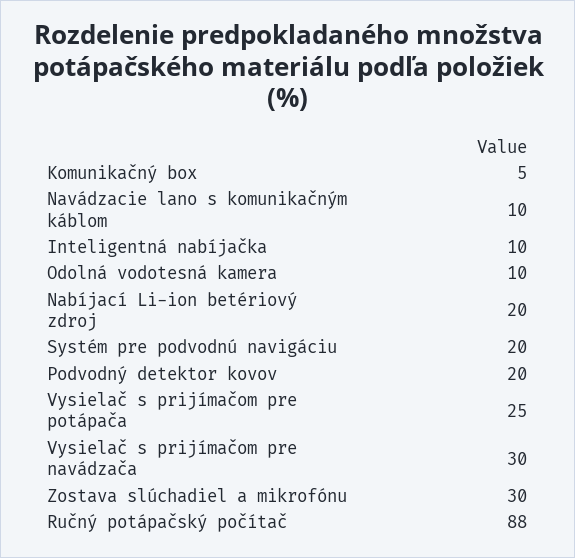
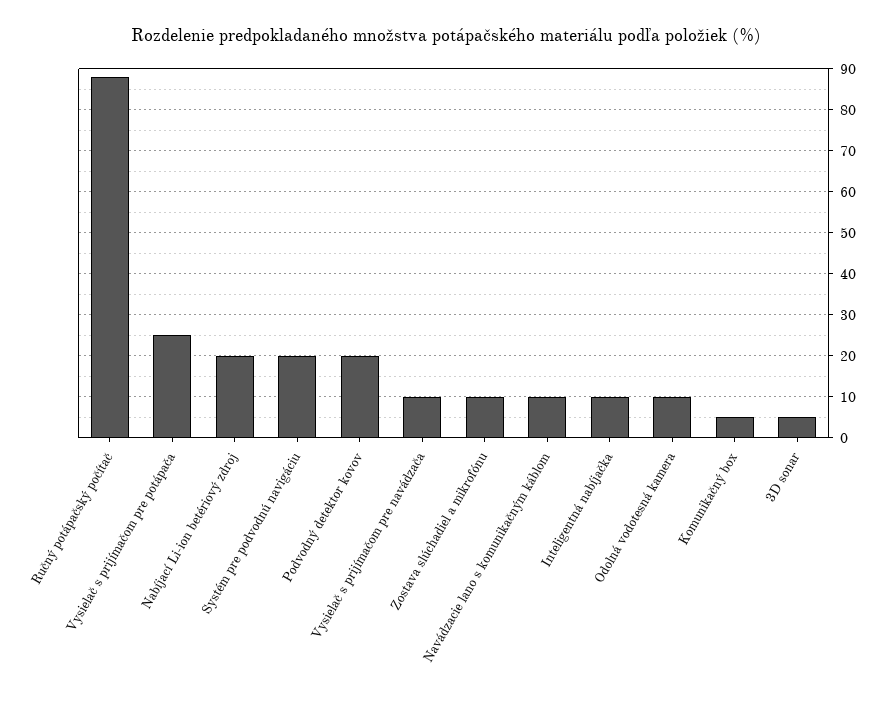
  {
    "Komunikačný box": 5,
    "Navádzacie lano s komunikačným káblom": 10,
    "Inteligentná nabíjačka": 10,
    "Odolná vodotesná kamera": 10,
    "Nabíjací Li-ion betériový zdroj": 20,
    "Systém pre podvodnú navigáciu": 20,
    "Podvodný detektor kovov": 20,
    "Vysielač s prijímačom pre potápača": 25,
-   "Vysielač s prijímačom pre navádzača": 30,
+   "Vysielač s prijímačom pre navádzača": 10,
-   "Zostava slúchadiel a mikrofónu": 30,
+   "Zostava slúchadiel a mikrofónu": 10,
-   "Ručný potápačský počítač": 88
+   "Ručný potápačský počítač": 88,
+   "3D sonar": 5
  }

